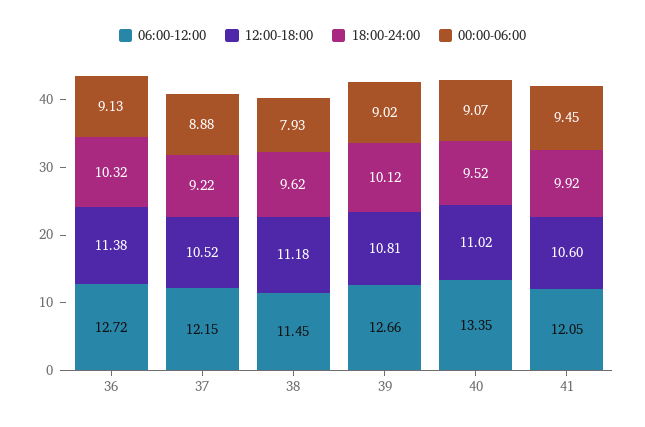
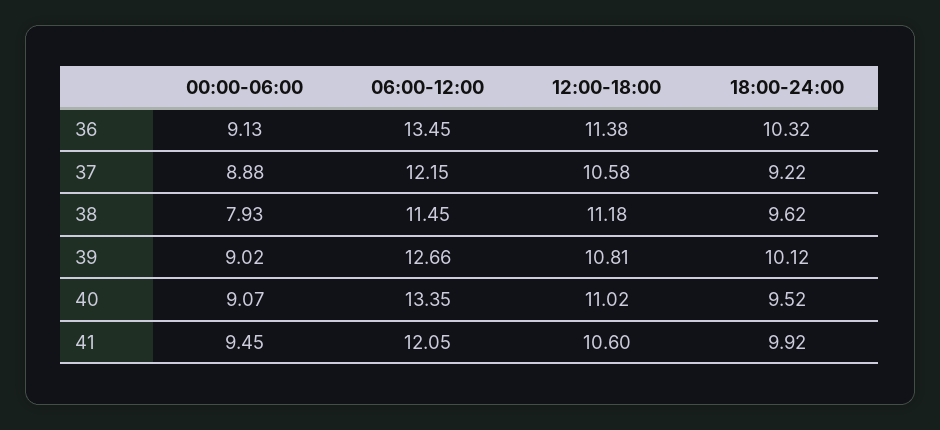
  {
    "06:00-12:00": {
-     "36": 12.72,
+     "36": 13.45,
      "37": 12.15,
      "38": 11.45,
      "39": 12.66,
      "40": 13.35,
      "41": 12.05
    },
    "12:00-18:00": {
      "36": 11.38,
-     "37": 10.52,
+     "37": 10.58,
      "38": 11.18,
      "39": 10.81,
      "40": 11.02,
      "41": 10.6
    },
    "18:00-24:00": {
      "36": 10.32,
      "37": 9.22,
      "38": 9.62,
      "39": 10.12,
      "40": 9.52,
      "41": 9.92
    },
    "00:00-06:00": {
      "36": 9.13,
      "37": 8.88,
      "38": 7.93,
      "39": 9.02,
      "40": 9.07,
      "41": 9.45
    }
  }

